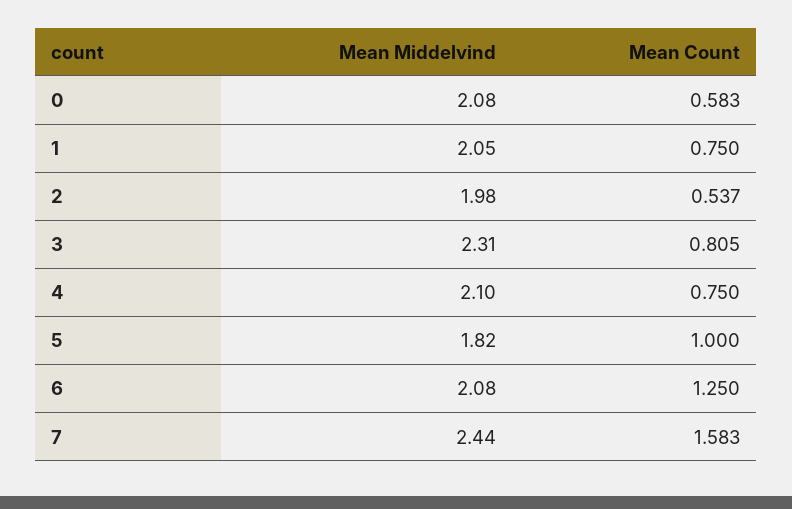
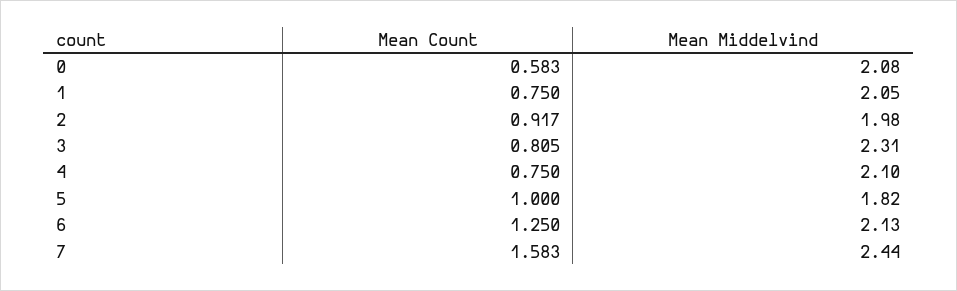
  {
    "Mean Middelvind": {
      "0": 2.08,
      "1": 2.05,
      "2": 1.98,
      "3": 2.31,
      "4": 2.1,
      "5": 1.82,
-     "6": 2.08,
+     "6": 2.13,
      "7": 2.44
    },
    "Mean Count": {
      "0": 0.583,
      "1": 0.75,
-     "2": 0.537,
+     "2": 0.917,
      "3": 0.805,
      "4": 0.75,
      "5": 1,
      "6": 1.25,
      "7": 1.583
    }
  }

